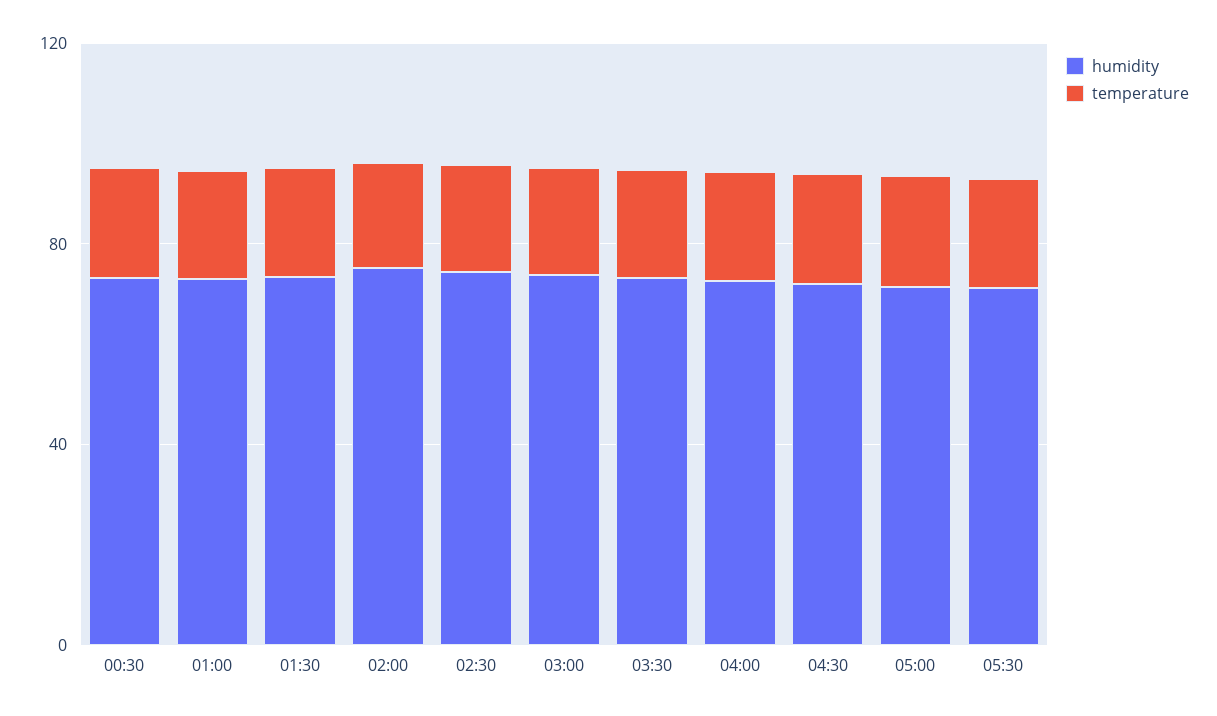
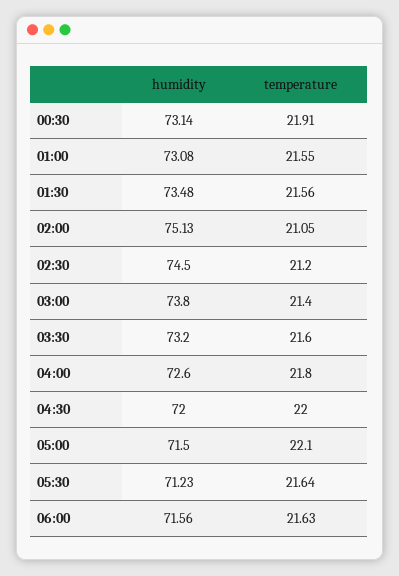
  {
    "humidity": {
      "00:30": 73.14,
      "01:00": 73.08,
      "01:30": 73.48,
      "02:00": 75.13,
      "02:30": 74.5,
      "03:00": 73.8,
      "03:30": 73.2,
      "04:00": 72.6,
      "04:30": 72,
      "05:00": 71.5,
-     "05:30": 71.23
+     "05:30": 71.23,
+     "06:00": 71.56
    },
    "temperature": {
      "00:30": 21.91,
      "01:00": 21.55,
      "01:30": 21.56,
      "02:00": 21.05,
      "02:30": 21.2,
      "03:00": 21.4,
      "03:30": 21.6,
      "04:00": 21.8,
      "04:30": 22,
      "05:00": 22.1,
-     "05:30": 21.64
+     "05:30": 21.64,
+     "06:00": 21.63
    }
  }

